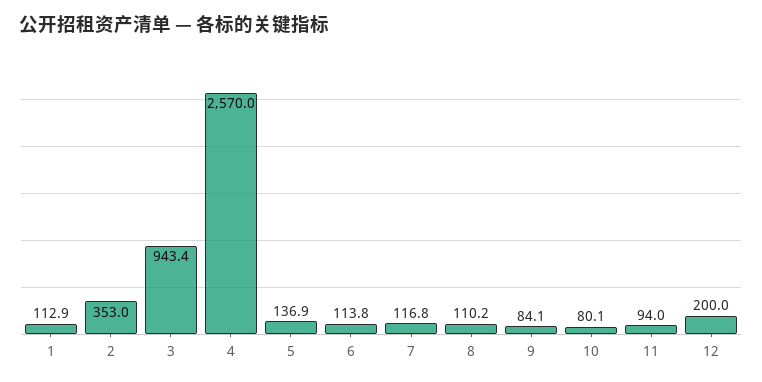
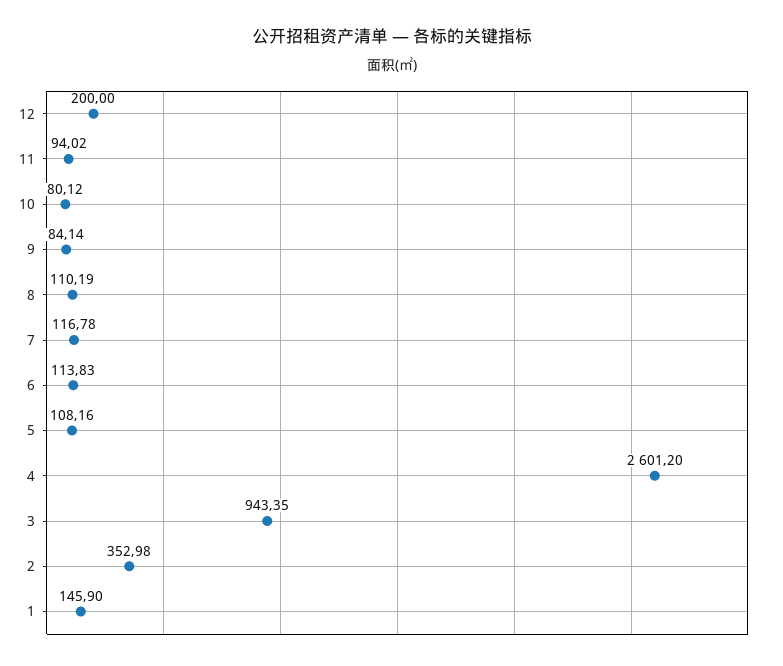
  {
-   "1": 112.9,
+   "1": 145.9,
    "2": 352.98,
    "3": 943.35,
-   "4": 2570,
+   "4": 2601.2,
-   "5": 136.9,
+   "5": 108.16,
    "6": 113.83,
    "7": 116.78,
    "8": 110.19,
    "9": 84.14,
    "10": 80.12,
    "11": 94.02,
    "12": 200
  }

